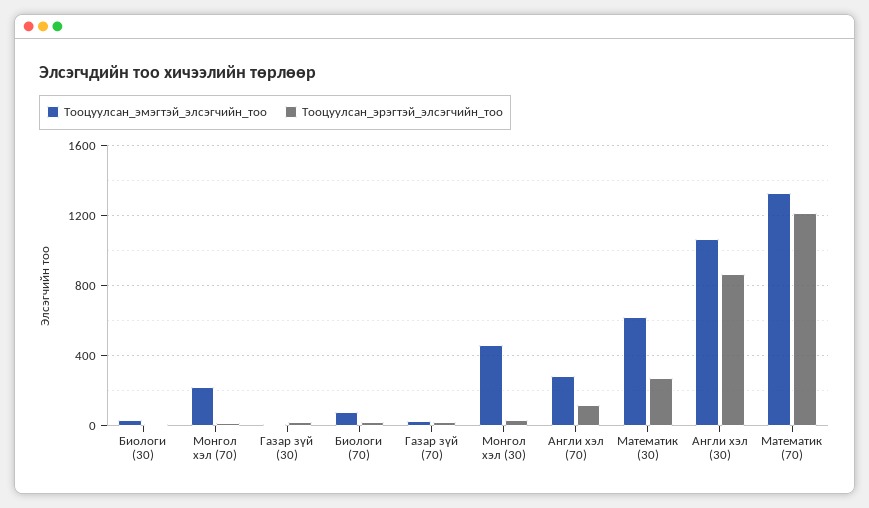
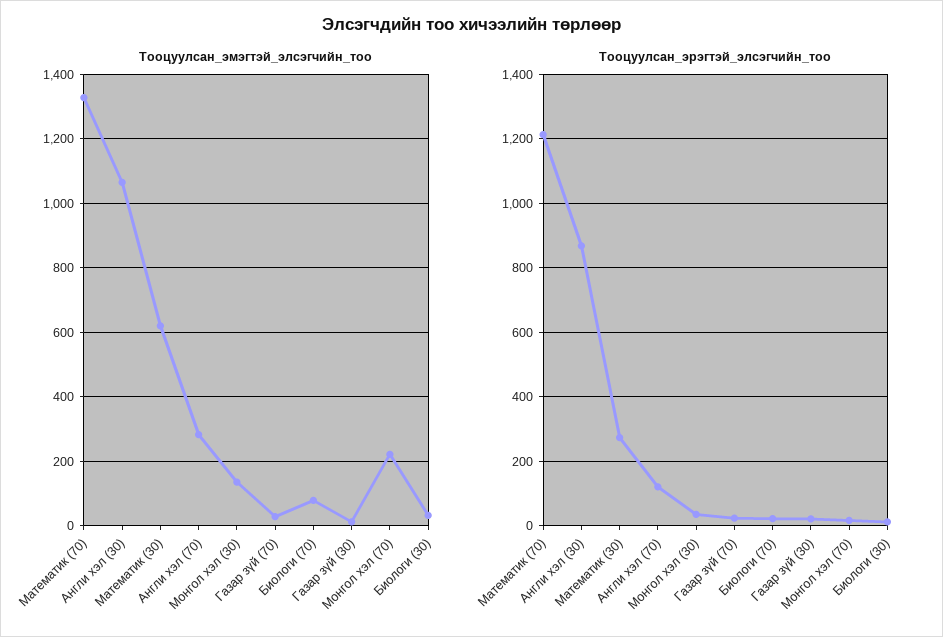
  {
    "Тооцуулсан_эмэгтэй_элсэгчийн_тоо": {
      "Биологи (30)": 40,
      "Монгол хэл (70)": 220,
      "Газар зүй (30)": 20,
      "Биологи (70)": 80,
      "Газар зүй (70)": 20,
-     "Монгол хэл (30)": 450,
+     "Монгол хэл (30)": 140,
      "Англи хэл (70)": 280,
      "Математик (30)": 620,
      "Англи хэл (30)": 1060,
      "Математик (70)": 1320
    },
    "Тооцуулсан_эрэгтэй_элсэгчийн_тоо": {
      "Биологи (30)": 20,
      "Монгол хэл (70)": 20,
      "Газар зүй (30)": 20,
      "Биологи (70)": 20,
      "Газар зүй (70)": 20,
      "Монгол хэл (30)": 40,
      "Англи хэл (70)": 120,
      "Математик (30)": 280,
      "Англи хэл (30)": 860,
      "Математик (70)": 1220
    }
  }

